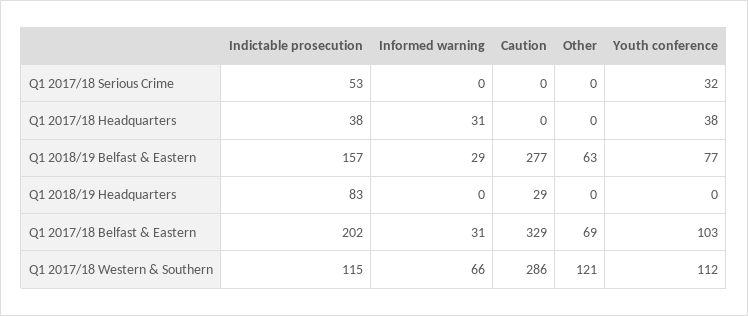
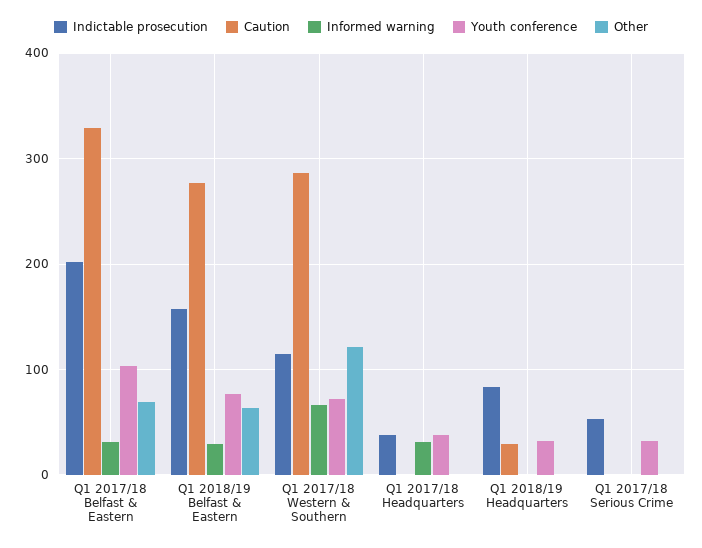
  {
    "Indictable prosecution": {
      "Q1 2017/18 Serious Crime": 53,
      "Q1 2017/18 Headquarters": 38,
      "Q1 2018/19 Belfast & Eastern": 157,
      "Q1 2018/19 Headquarters": 83,
      "Q1 2017/18 Belfast & Eastern": 202,
      "Q1 2017/18 Western & Southern": 115
    },
    "Informed warning": {
      "Q1 2017/18 Serious Crime": 0,
      "Q1 2017/18 Headquarters": 31,
      "Q1 2018/19 Belfast & Eastern": 29,
      "Q1 2018/19 Headquarters": 0,
      "Q1 2017/18 Belfast & Eastern": 31,
      "Q1 2017/18 Western & Southern": 66
    },
    "Caution": {
      "Q1 2017/18 Serious Crime": 0,
      "Q1 2017/18 Headquarters": 0,
      "Q1 2018/19 Belfast & Eastern": 277,
      "Q1 2018/19 Headquarters": 29,
      "Q1 2017/18 Belfast & Eastern": 329,
      "Q1 2017/18 Western & Southern": 286
    },
    "Other": {
      "Q1 2017/18 Serious Crime": 0,
      "Q1 2017/18 Headquarters": 0,
      "Q1 2018/19 Belfast & Eastern": 63,
      "Q1 2018/19 Headquarters": 0,
      "Q1 2017/18 Belfast & Eastern": 69,
      "Q1 2017/18 Western & Southern": 121
    },
    "Youth conference": {
      "Q1 2017/18 Serious Crime": 32,
      "Q1 2017/18 Headquarters": 38,
      "Q1 2018/19 Belfast & Eastern": 77,
-     "Q1 2018/19 Headquarters": 0,
+     "Q1 2018/19 Headquarters": 30,
      "Q1 2017/18 Belfast & Eastern": 103,
-     "Q1 2017/18 Western & Southern": 112
+     "Q1 2017/18 Western & Southern": 70
    }
  }

